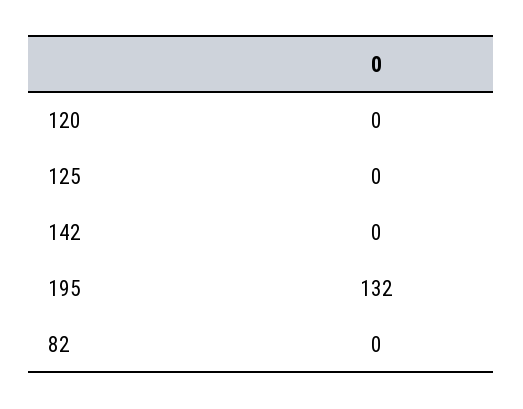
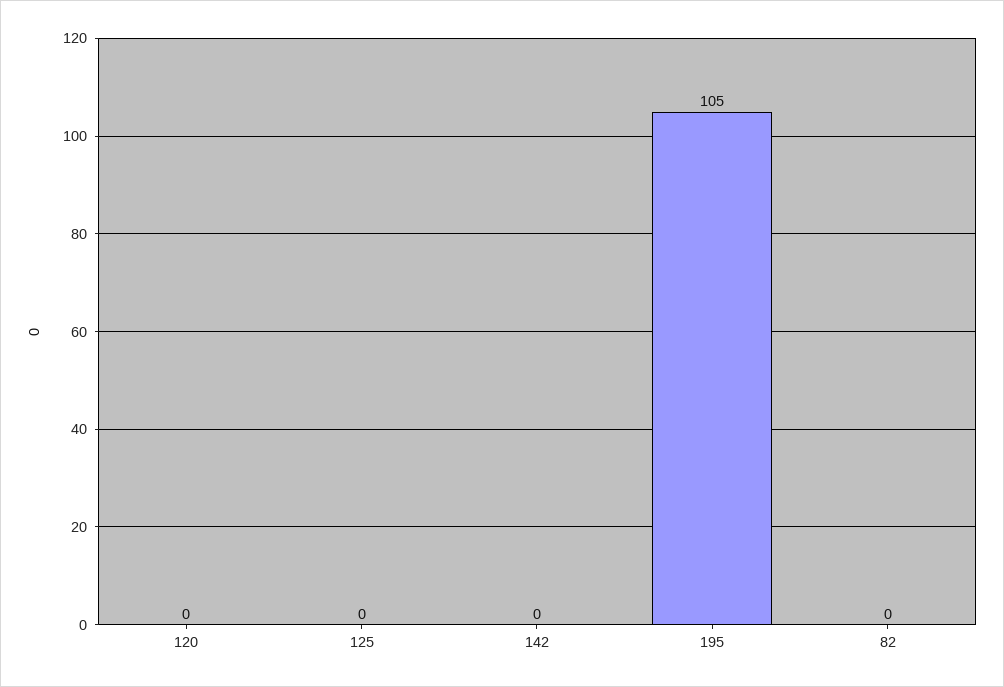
  {
    "120": 0,
    "125": 0,
    "142": 0,
-   "195": 132,
+   "195": 105,
    "82": 0
  }

